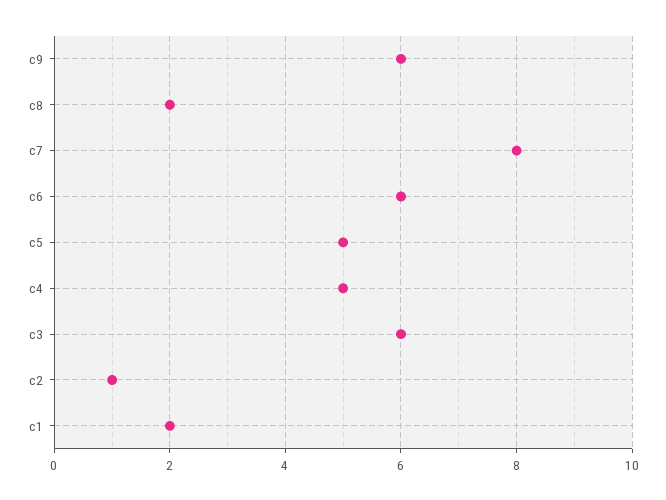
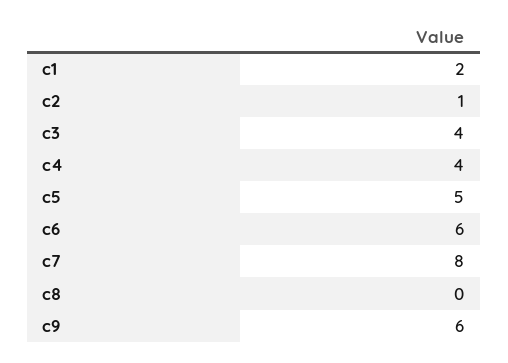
  {
    "c9": 6,
-   "c8": 2,
+   "c8": 0,
    "c7": 8,
    "c6": 6,
    "c5": 5,
-   "c4": 5,
+   "c4": 4,
-   "c3": 6,
+   "c3": 4,
    "c2": 1,
    "c1": 2
  }

